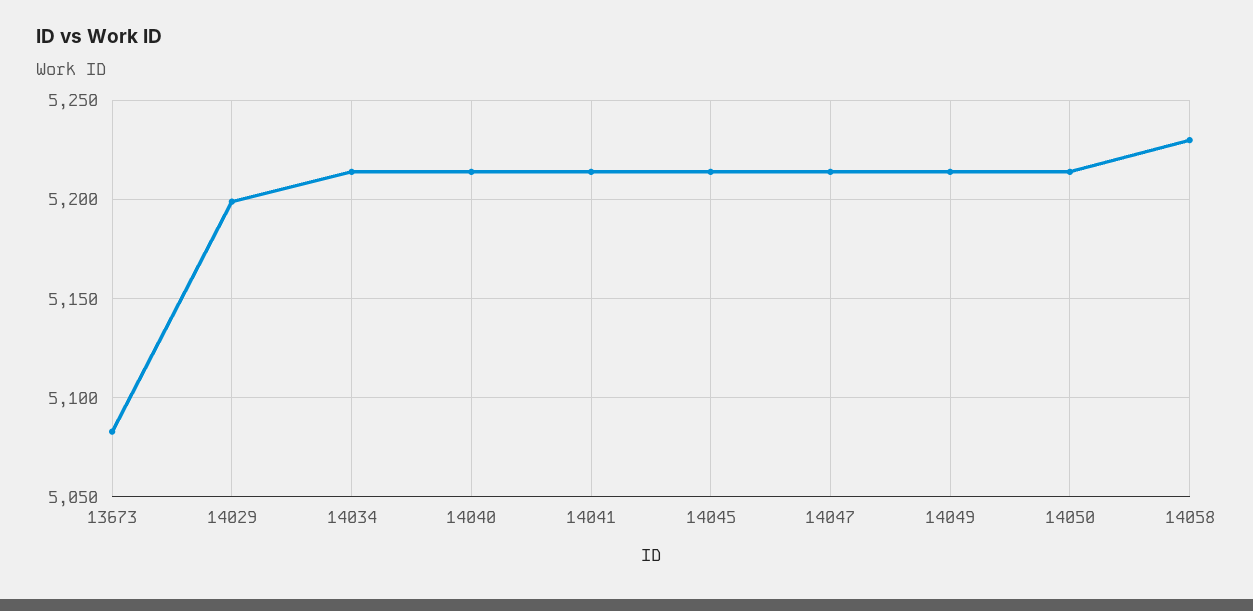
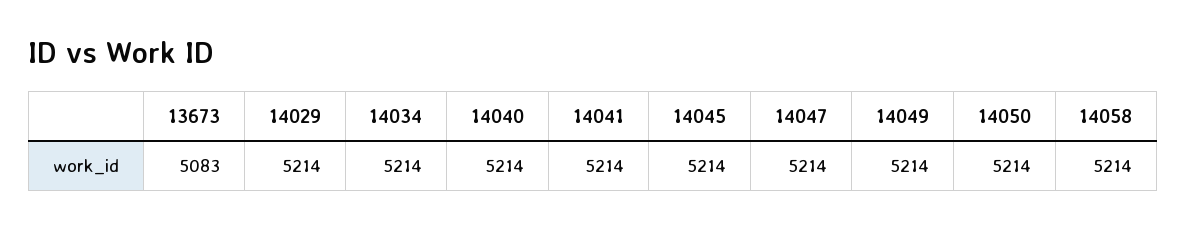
  {
    "13673": 5083,
-   "14029": 5200,
+   "14029": 5214,
    "14034": 5214,
    "14040": 5214,
    "14041": 5214,
    "14045": 5214,
    "14047": 5214,
    "14049": 5214,
    "14050": 5214,
-   "14058": 5230
+   "14058": 5214
  }

